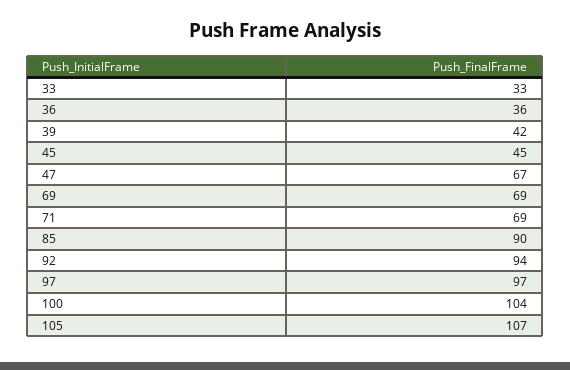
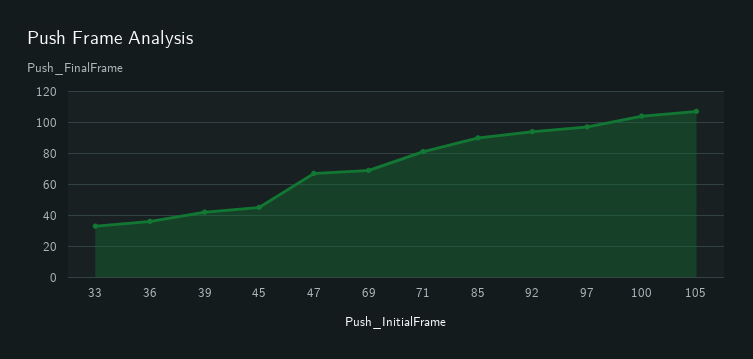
  {
    "33": 33,
    "36": 36,
    "39": 42,
    "45": 45,
    "47": 67,
    "69": 69,
-   "71": 69,
+   "71": 80,
    "85": 90,
    "92": 94,
    "97": 97,
    "100": 104,
    "105": 107
  }

